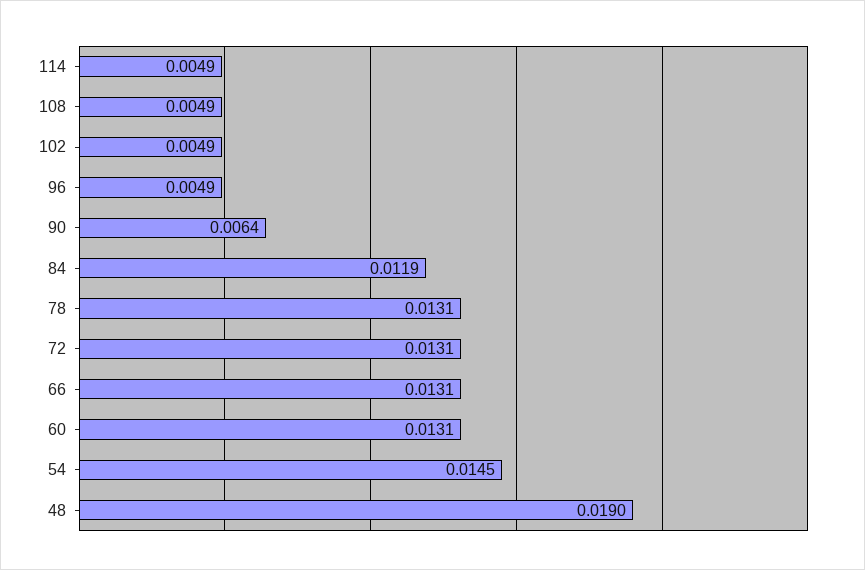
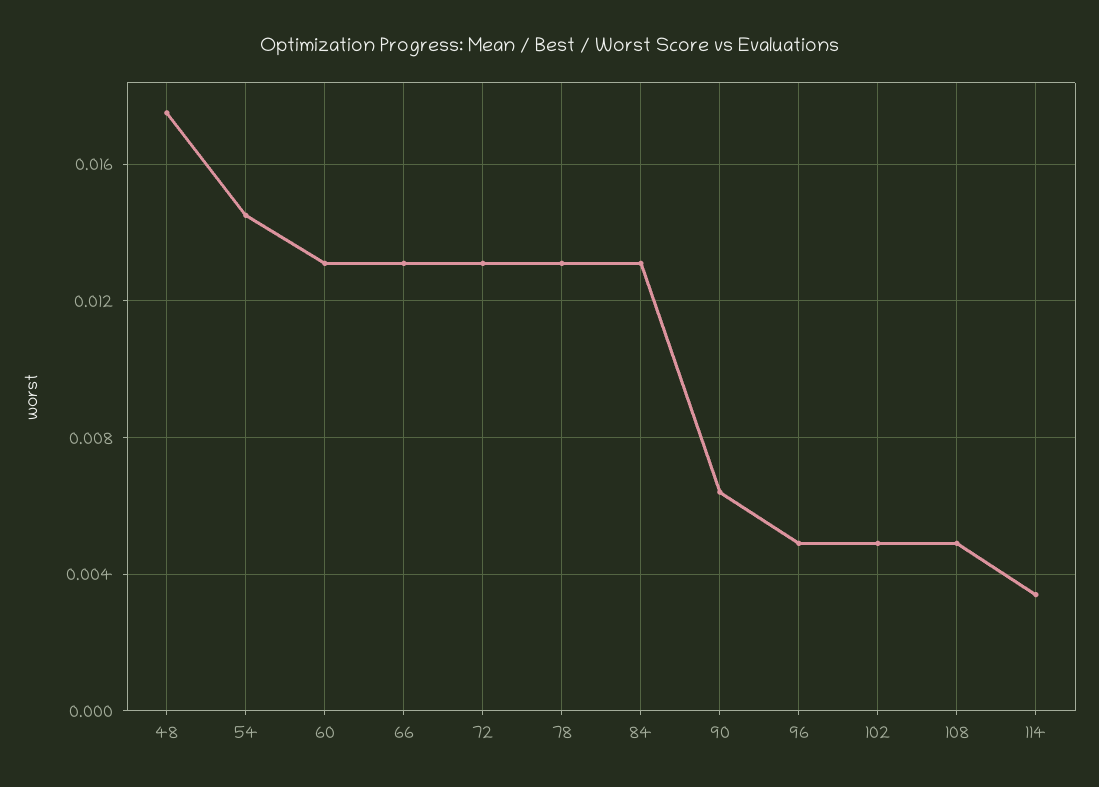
  {
-   "114": 0.0049,
+   "114": 0.0035,
    "108": 0.0049,
    "102": 0.0049,
    "96": 0.0049,
    "90": 0.0064,
-   "84": 0.0119,
+   "84": 0.013,
    "78": 0.0131,
    "72": 0.0131,
    "66": 0.0131,
    "60": 0.0131,
    "54": 0.0145,
-   "48": 0.019
+   "48": 0.0175
  }

